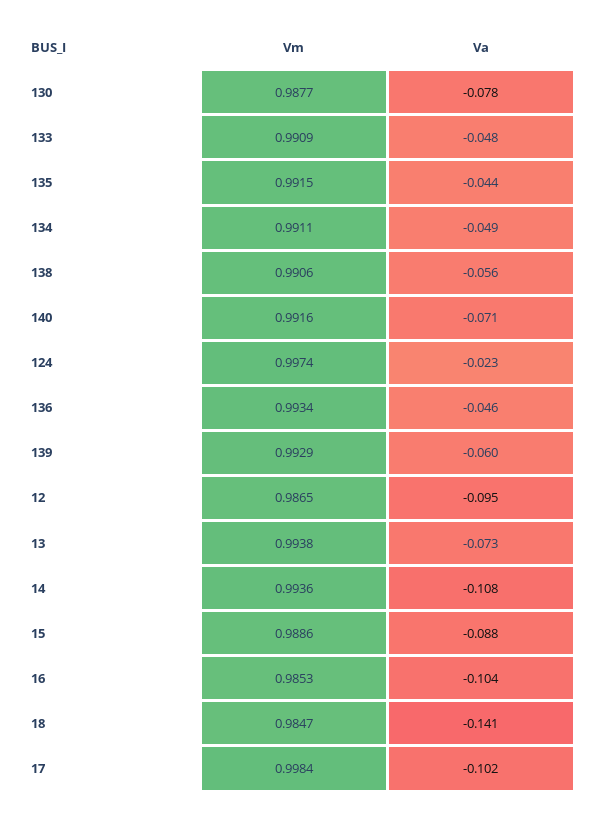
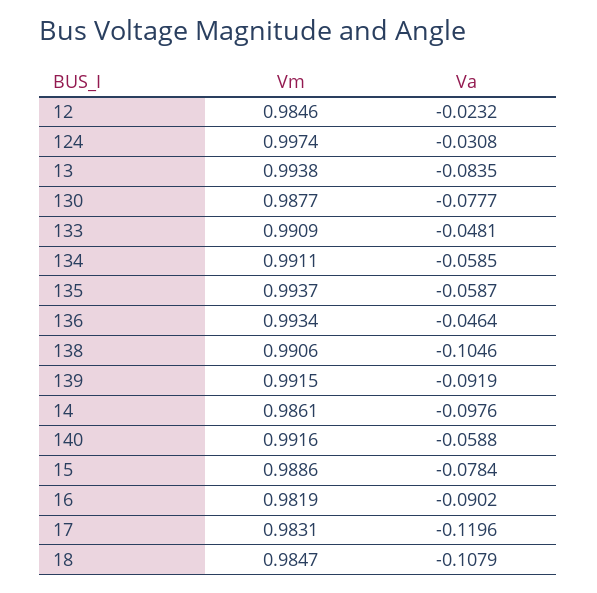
  {
    "Vm": {
      "130": 0.9877,
      "133": 0.9909,
-     "135": 0.9915,
+     "135": 0.9937,
      "134": 0.9911,
      "138": 0.9906,
      "140": 0.9916,
      "124": 0.9974,
      "136": 0.9934,
-     "139": 0.9929,
+     "139": 0.9915,
-     "12": 0.9865,
+     "12": 0.9846,
      "13": 0.9938,
-     "14": 0.9936,
+     "14": 0.9861,
      "15": 0.9886,
-     "16": 0.9853,
+     "16": 0.9819,
      "18": 0.9847,
-     "17": 0.9984
+     "17": 0.9831
    },
    "Va": {
      "130": -0.0777,
      "133": -0.0481,
-     "135": -0.044,
+     "135": -0.0587,
-     "134": -0.049,
+     "134": -0.0585,
-     "138": -0.056,
+     "138": -0.1046,
-     "140": -0.071,
+     "140": -0.0588,
-     "124": -0.023,
+     "124": -0.0308,
      "136": -0.0464,
-     "139": -0.06,
+     "139": -0.0919,
-     "12": -0.095,
+     "12": -0.0232,
-     "13": -0.073,
+     "13": -0.0835,
-     "14": -0.108,
+     "14": -0.0976,
-     "15": -0.088,
+     "15": -0.0784,
-     "16": -0.104,
+     "16": -0.0902,
-     "18": -0.141,
+     "18": -0.1079,
-     "17": -0.102
+     "17": -0.1196
    }
  }

